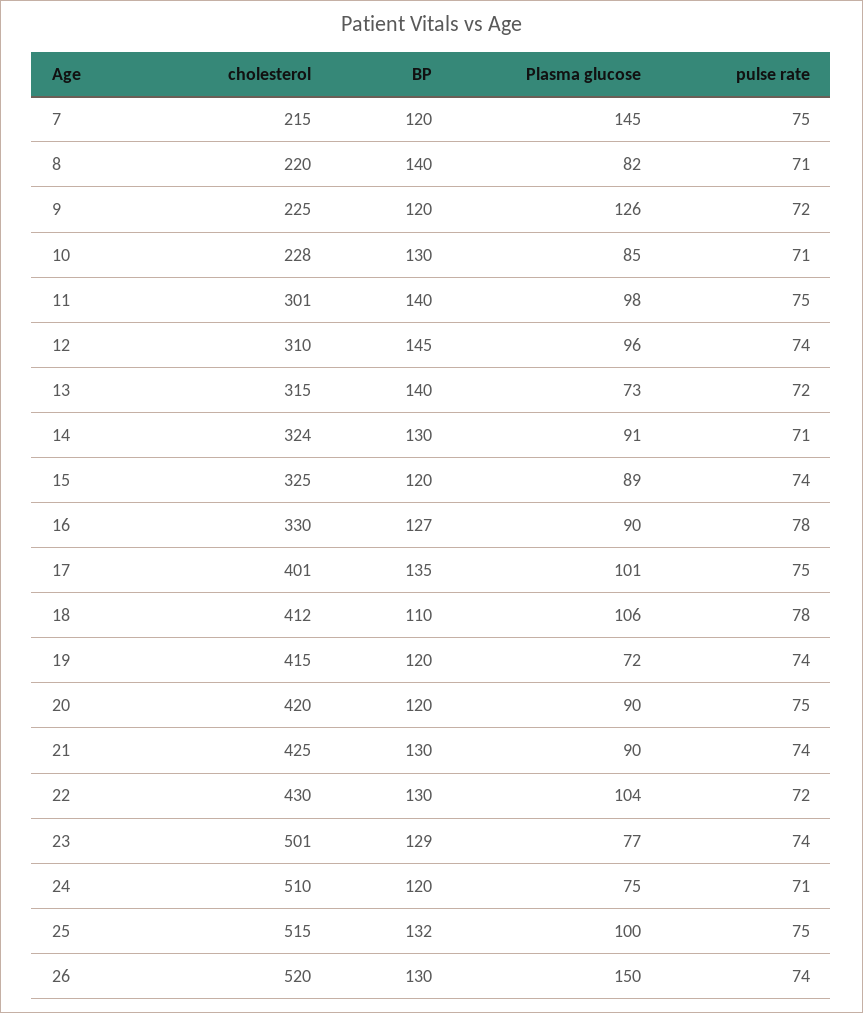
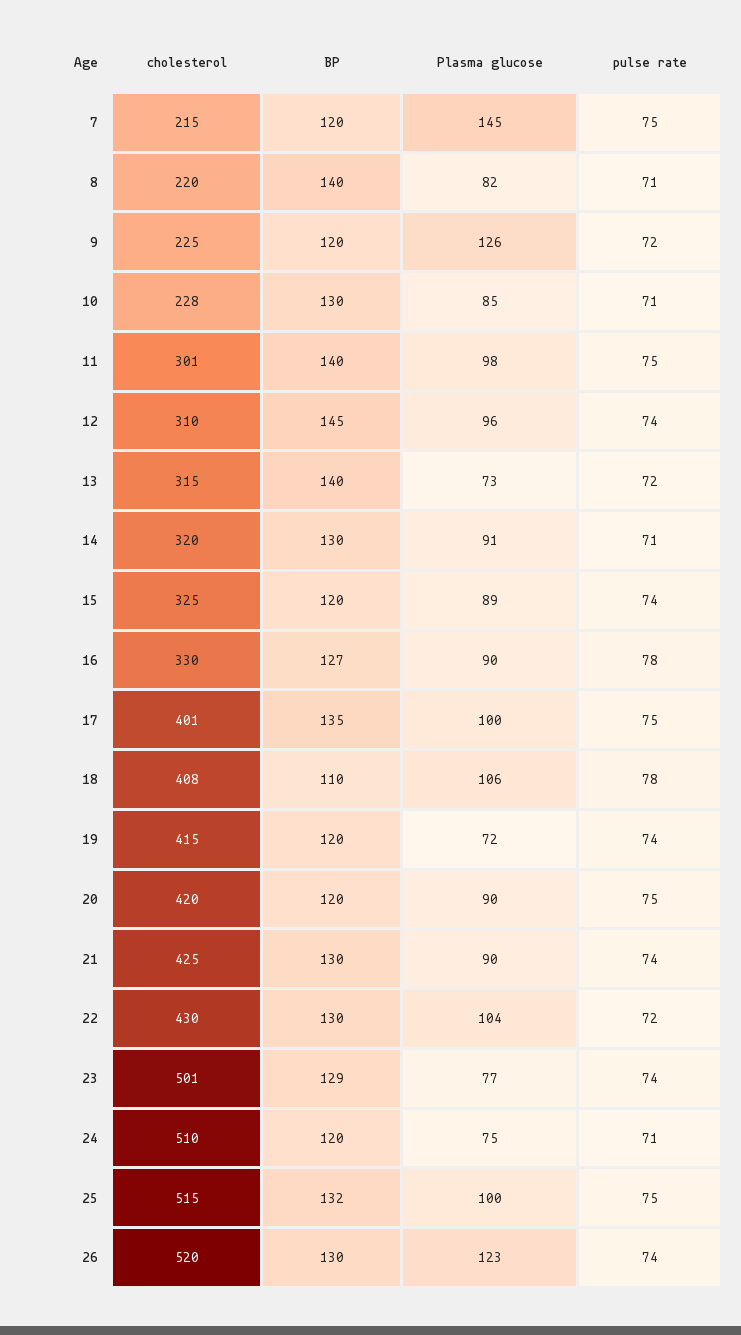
  {
    "cholesterol": {
      "7": 215,
      "8": 220,
      "9": 225,
      "10": 228,
      "11": 301,
      "12": 310,
      "13": 315,
-     "14": 324,
+     "14": 320,
      "15": 325,
      "16": 330,
      "17": 401,
-     "18": 412,
+     "18": 408,
      "19": 415,
      "20": 420,
      "21": 425,
      "22": 430,
      "23": 501,
      "24": 510,
      "25": 515,
      "26": 520
    },
    "BP": {
      "7": 120,
      "8": 140,
      "9": 120,
      "10": 130,
      "11": 140,
      "12": 145,
      "13": 140,
      "14": 130,
      "15": 120,
      "16": 127,
      "17": 135,
      "18": 110,
      "19": 120,
      "20": 120,
      "21": 130,
      "22": 130,
      "23": 129,
      "24": 120,
      "25": 132,
      "26": 130
    },
    "Plasma glucose": {
      "7": 145,
      "8": 82,
      "9": 126,
      "10": 85,
      "11": 98,
      "12": 96,
      "13": 73,
      "14": 91,
      "15": 89,
      "16": 90,
-     "17": 101,
+     "17": 100,
      "18": 106,
      "19": 72,
      "20": 90,
      "21": 90,
      "22": 104,
      "23": 77,
      "24": 75,
      "25": 100,
-     "26": 150
+     "26": 123
    },
    "pulse rate": {
      "7": 75,
      "8": 71,
      "9": 72,
      "10": 71,
      "11": 75,
      "12": 74,
      "13": 72,
      "14": 71,
      "15": 74,
      "16": 78,
      "17": 75,
      "18": 78,
      "19": 74,
      "20": 75,
      "21": 74,
      "22": 72,
      "23": 74,
      "24": 71,
      "25": 75,
      "26": 74
    }
  }

